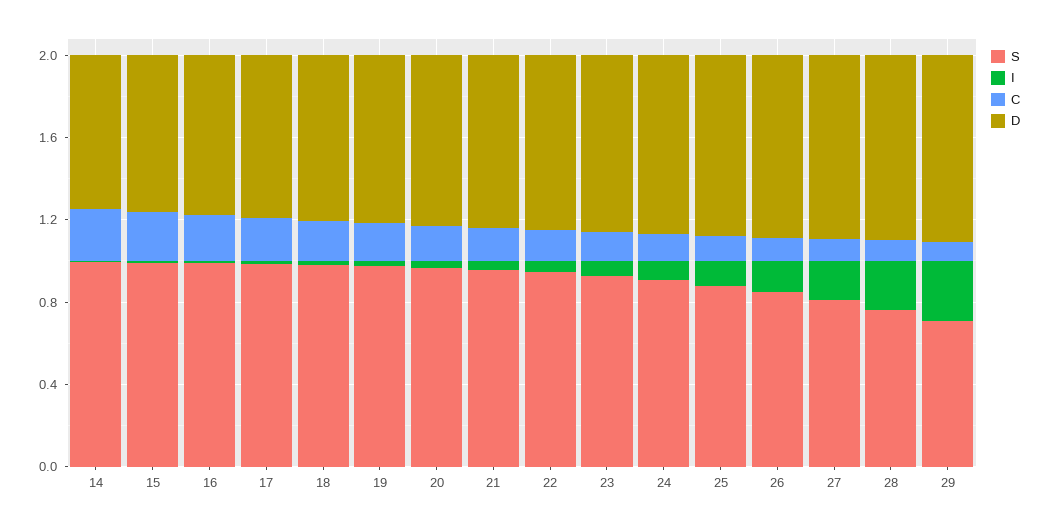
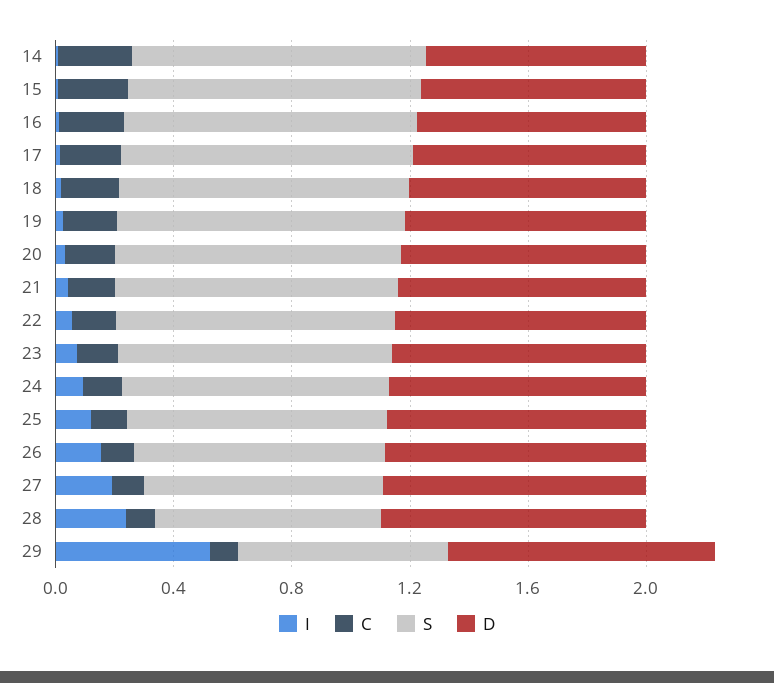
  {
    "S": {
      "14": 1,
      "15": 1,
      "16": 1,
      "17": 1,
      "18": 1,
      "19": 1,
      "20": 1,
      "21": 1,
      "22": 0.9,
      "23": 0.9,
      "24": 0.9,
      "25": 0.9,
      "26": 0.8,
      "27": 0.8,
      "28": 0.8,
      "29": 0.7
    },
    "I": {
      "14": 0,
      "15": 0,
      "16": 0,
      "17": 0,
      "18": 0,
      "19": 0,
      "20": 0,
      "21": 0,
      "22": 0.1,
      "23": 0.1,
      "24": 0.1,
      "25": 0.1,
      "26": 0.2,
      "27": 0.2,
      "28": 0.2,
-     "29": 0.3
+     "29": 0.5
    },
    "C": {
      "14": 0.3,
      "15": 0.2,
      "16": 0.2,
      "17": 0.2,
      "18": 0.2,
      "19": 0.2,
      "20": 0.2,
      "21": 0.2,
      "22": 0.1,
      "23": 0.1,
      "24": 0.1,
      "25": 0.1,
      "26": 0.1,
      "27": 0.1,
      "28": 0.1,
      "29": 0.1
    },
    "D": {
      "14": 0.7,
      "15": 0.8,
      "16": 0.8,
      "17": 0.8,
      "18": 0.8,
      "19": 0.8,
      "20": 0.8,
      "21": 0.8,
      "22": 0.9,
      "23": 0.9,
      "24": 0.9,
      "25": 0.9,
      "26": 0.9,
      "27": 0.9,
      "28": 0.9,
      "29": 0.9
    }
  }

